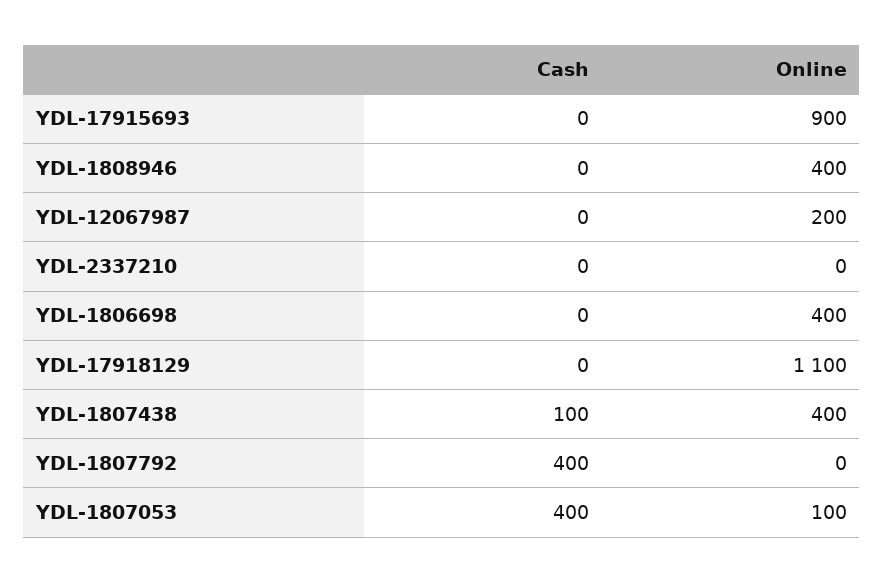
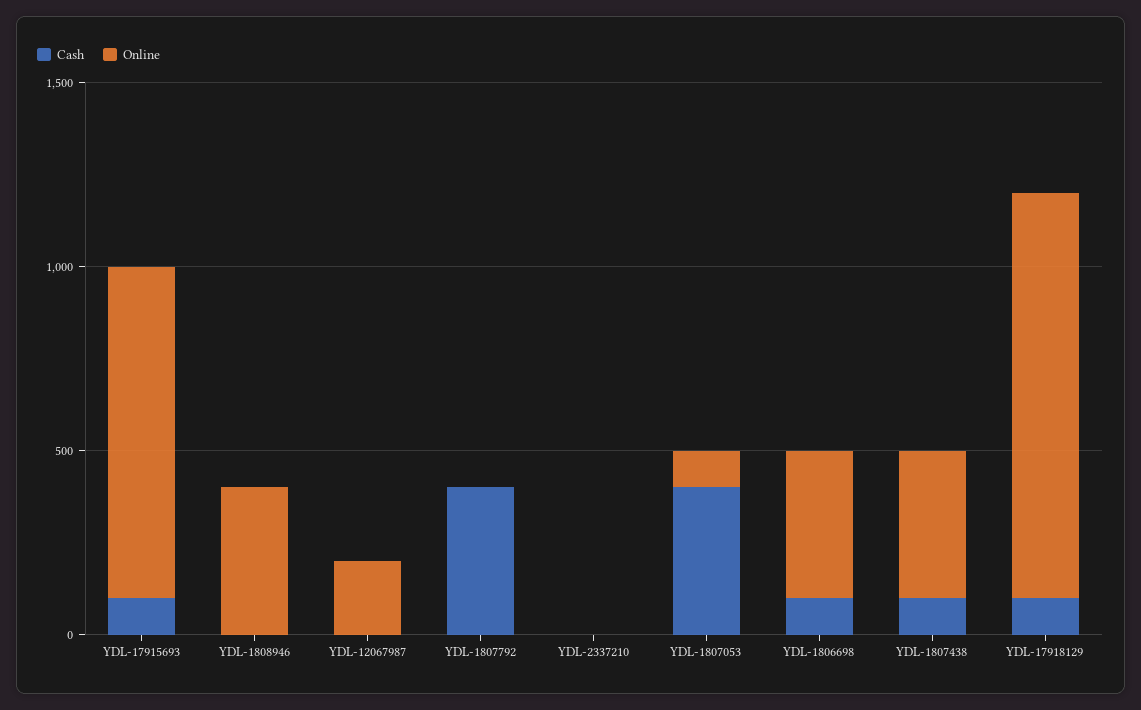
  {
    "Cash": {
-     "YDL-17915693": 0,
+     "YDL-17915693": 100,
      "YDL-1808946": 0,
      "YDL-12067987": 0,
      "YDL-2337210": 0,
-     "YDL-1806698": 0,
+     "YDL-1806698": 100,
-     "YDL-17918129": 0,
+     "YDL-17918129": 100,
      "YDL-1807438": 100,
      "YDL-1807792": 400,
      "YDL-1807053": 400
    },
    "Online": {
      "YDL-17915693": 900,
      "YDL-1808946": 400,
      "YDL-12067987": 200,
      "YDL-2337210": 0,
      "YDL-1806698": 400,
      "YDL-17918129": 1100,
      "YDL-1807438": 400,
      "YDL-1807792": 0,
      "YDL-1807053": 100
    }
  }

